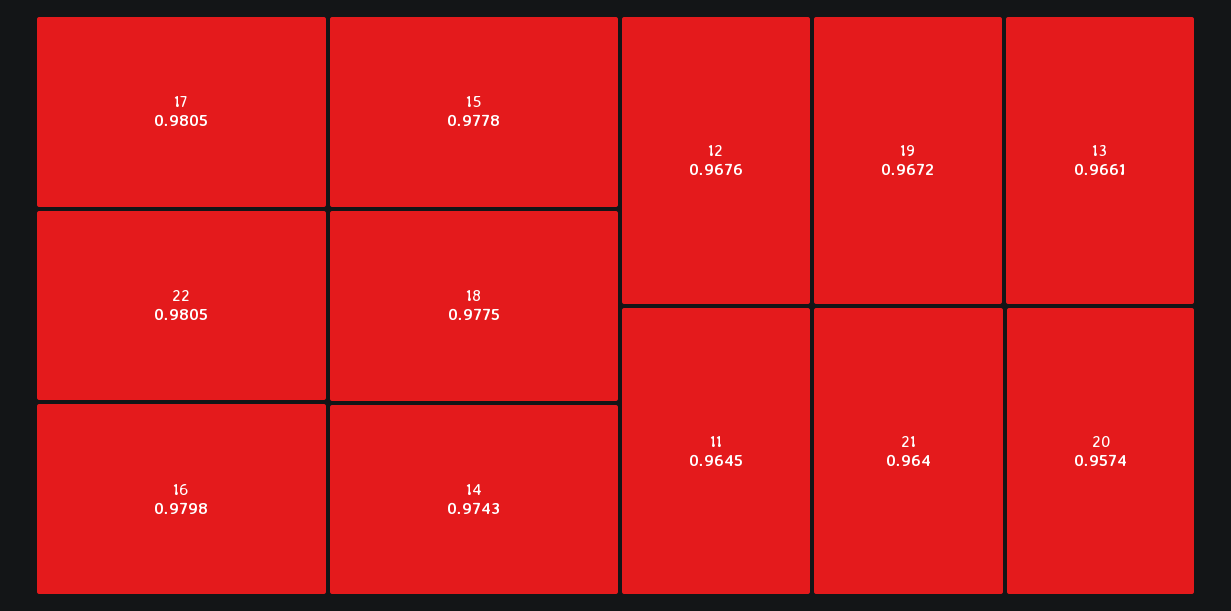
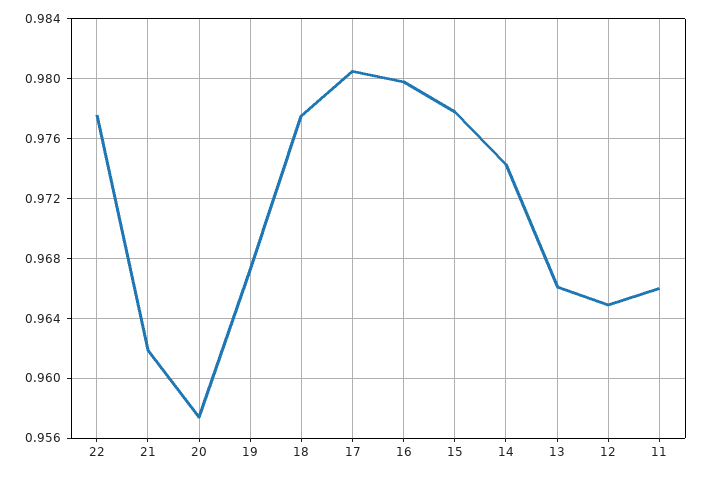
  {
    "17": 0.9805,
-   "22": 0.9805,
+   "22": 0.9775,
    "16": 0.9798,
    "15": 0.9778,
    "18": 0.9775,
    "14": 0.9743,
-   "12": 0.9676,
+   "12": 0.965,
    "19": 0.9672,
    "13": 0.9661,
-   "11": 0.9645,
+   "11": 0.966,
-   "21": 0.964,
+   "21": 0.962,
    "20": 0.9574
  }

